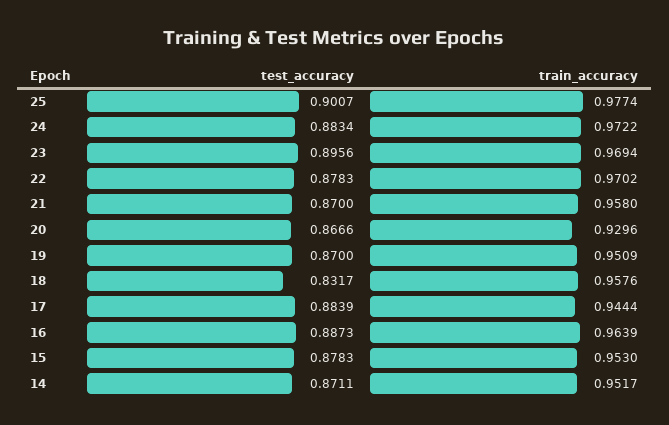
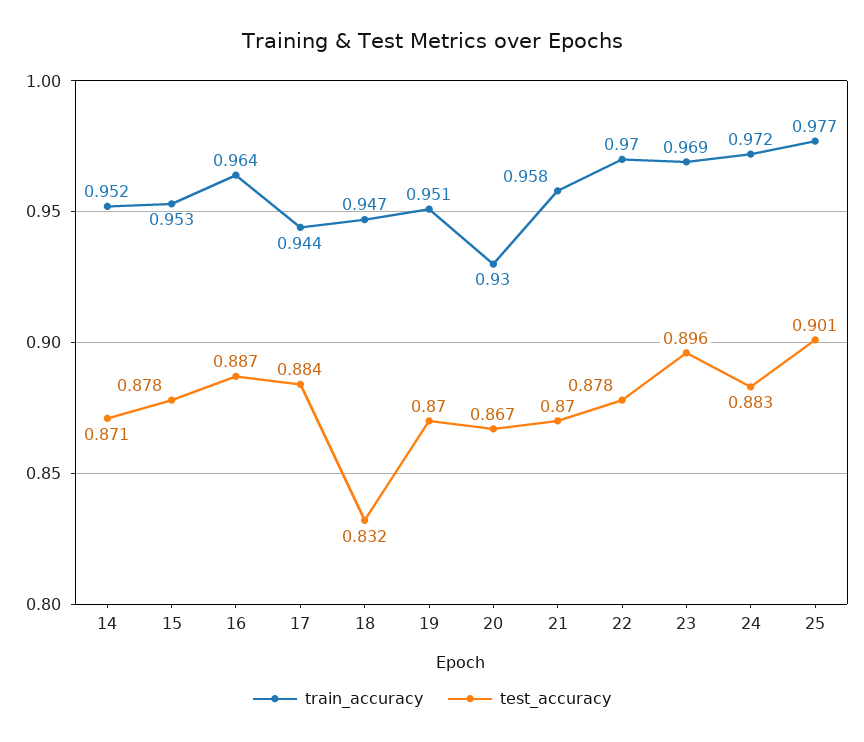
  {
    "test_accuracy": {
      "25": 0.9007,
      "24": 0.8834,
      "23": 0.8956,
      "22": 0.8783,
      "21": 0.87,
      "20": 0.8666,
      "19": 0.87,
      "18": 0.8317,
      "17": 0.8839,
      "16": 0.8873,
      "15": 0.8783,
      "14": 0.8711
    },
    "train_accuracy": {
      "25": 0.9774,
      "24": 0.9722,
      "23": 0.9694,
      "22": 0.9702,
      "21": 0.958,
      "20": 0.9296,
      "19": 0.9509,
-     "18": 0.9576,
+     "18": 0.947,
      "17": 0.9444,
      "16": 0.9639,
      "15": 0.953,
      "14": 0.9517
    }
  }

